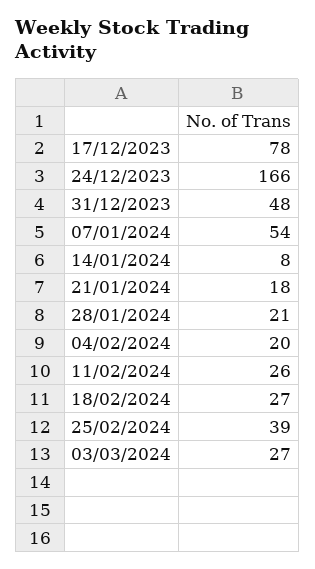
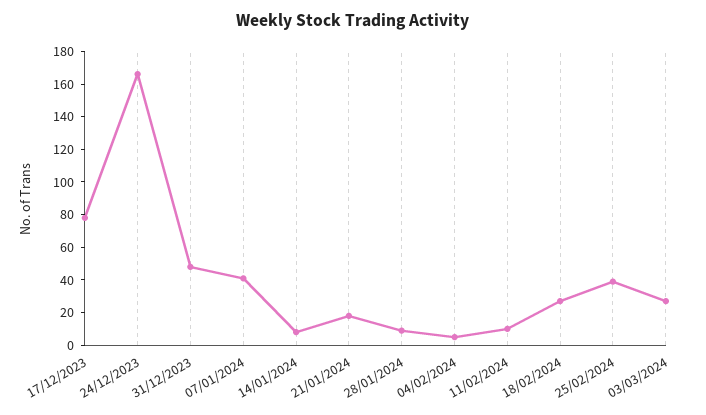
  {
    "17/12/2023": 78,
    "24/12/2023": 166,
    "31/12/2023": 48,
-   "07/01/2024": 54,
+   "07/01/2024": 40,
    "14/01/2024": 8,
    "21/01/2024": 18,
-   "28/01/2024": 21,
+   "28/01/2024": 10,
-   "04/02/2024": 20,
+   "04/02/2024": 5,
-   "11/02/2024": 26,
+   "11/02/2024": 10,
    "18/02/2024": 27,
    "25/02/2024": 39,
    "03/03/2024": 27
  }

